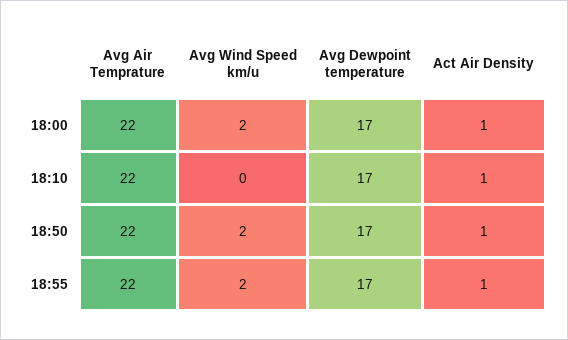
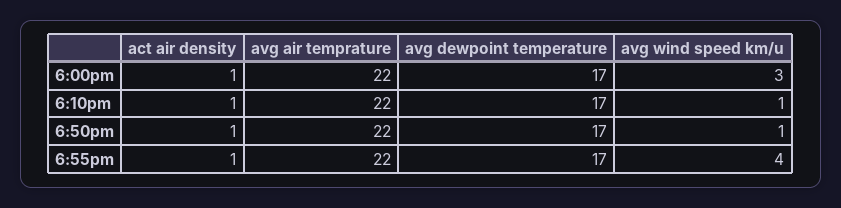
  {
    "Avg Air Temprature": {
      "18:00": 22,
      "18:10": 22,
      "18:50": 22,
      "18:55": 22
    },
    "Avg Wind Speed km/u": {
-     "18:00": 2,
+     "18:00": 3,
-     "18:10": 0,
+     "18:10": 1,
-     "18:50": 2,
+     "18:50": 1,
-     "18:55": 2
+     "18:55": 4
    },
    "Avg Dewpoint temperature": {
      "18:00": 17,
      "18:10": 17,
      "18:50": 17,
      "18:55": 17
    },
    "Act Air Density": {
      "18:00": 1,
      "18:10": 1,
      "18:50": 1,
      "18:55": 1
    }
  }

